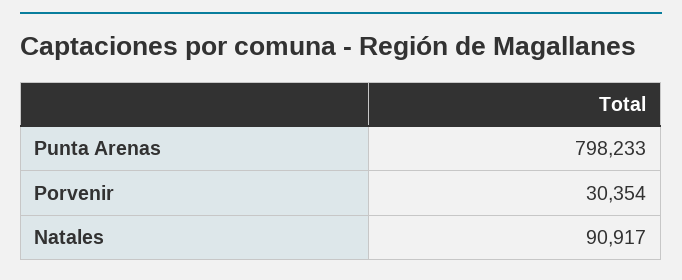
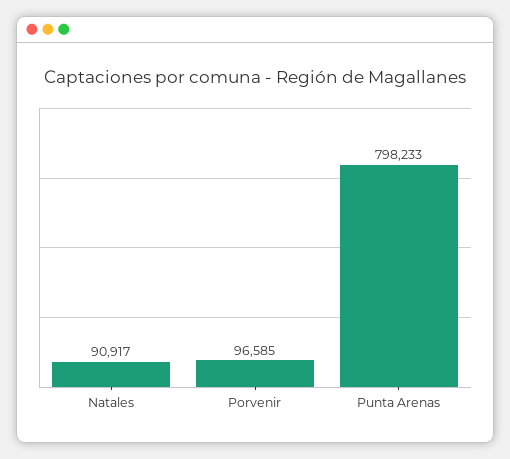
  {
    "Punta Arenas": 798233,
-   "Porvenir": 30354,
+   "Porvenir": 96585,
    "Natales": 90917
  }

